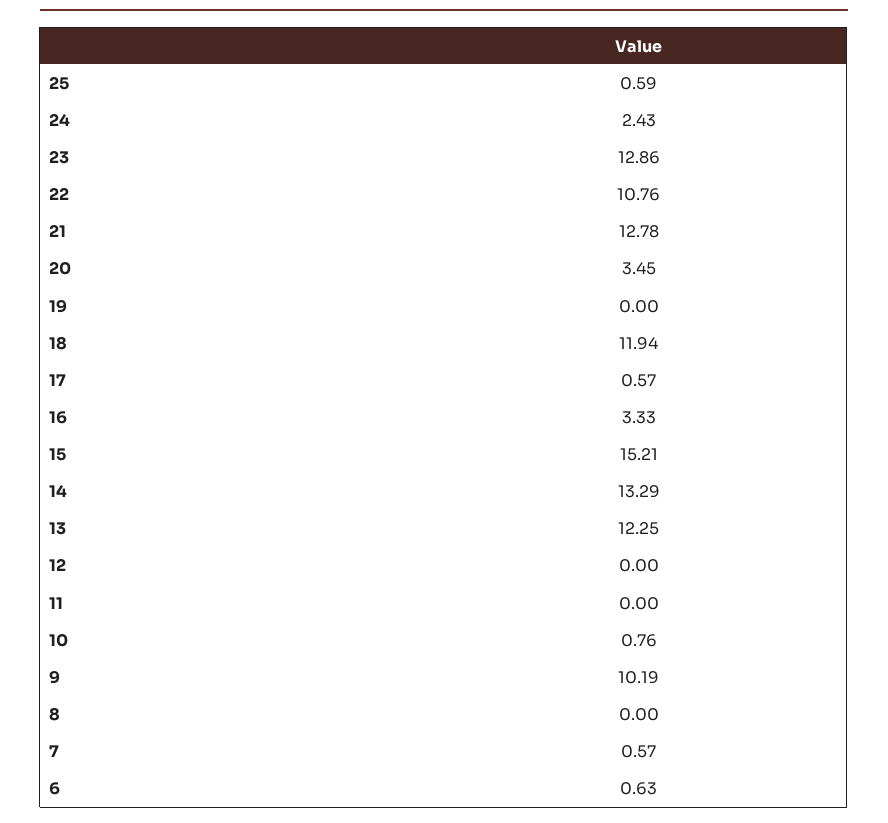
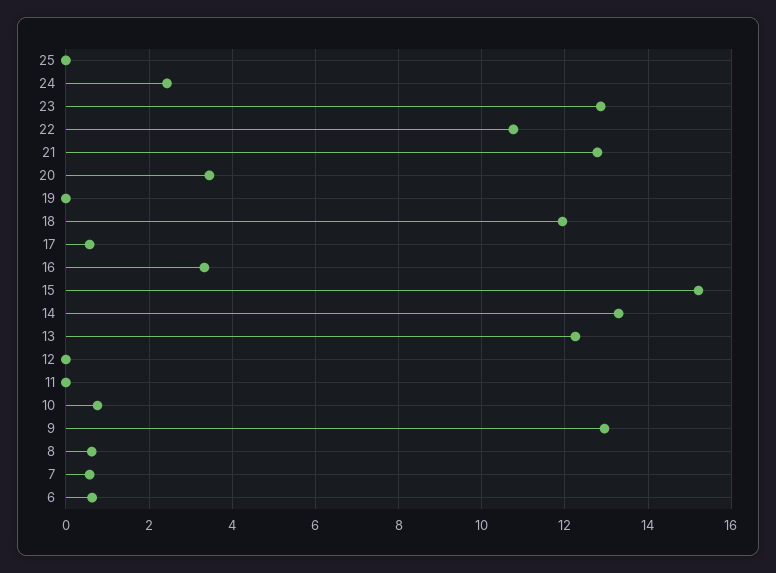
  {
-   "25": 0.59,
+   "25": 0,
    "24": 2.43,
    "23": 12.86,
    "22": 10.76,
    "21": 12.78,
    "20": 3.45,
    "19": 0,
    "18": 11.94,
    "17": 0.57,
    "16": 3.33,
    "15": 15.21,
    "14": 13.29,
    "13": 12.25,
    "12": 0,
    "11": 0,
    "10": 0.76,
-   "9": 10.19,
+   "9": 13,
-   "8": 0,
+   "8": 0.6,
    "7": 0.57,
    "6": 0.63
  }

